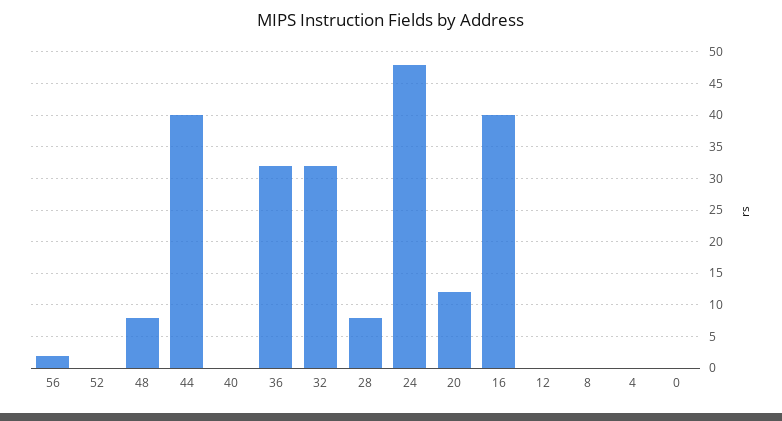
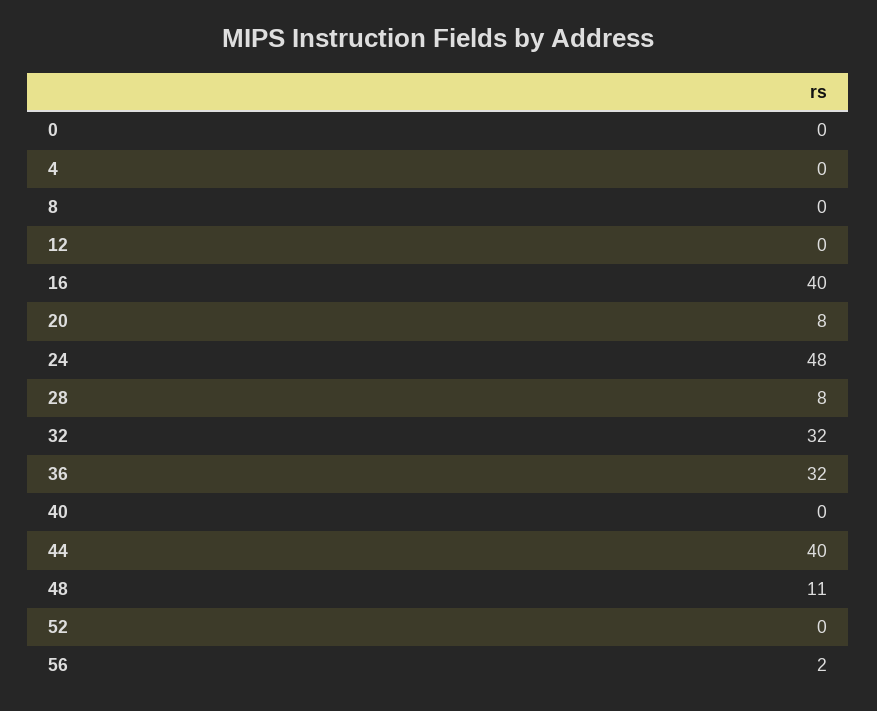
  {
    "56": 2,
    "52": 0,
-   "48": 8,
+   "48": 11,
    "44": 40,
    "40": 0,
    "36": 32,
    "32": 32,
    "28": 8,
    "24": 48,
-   "20": 12,
+   "20": 8,
    "16": 40,
    "12": 0,
    "8": 0,
    "4": 0,
    "0": 0
  }

